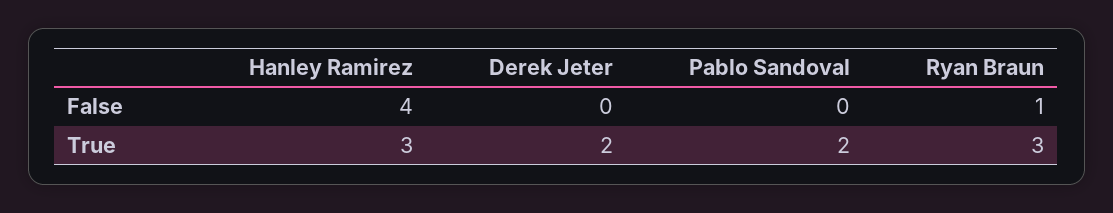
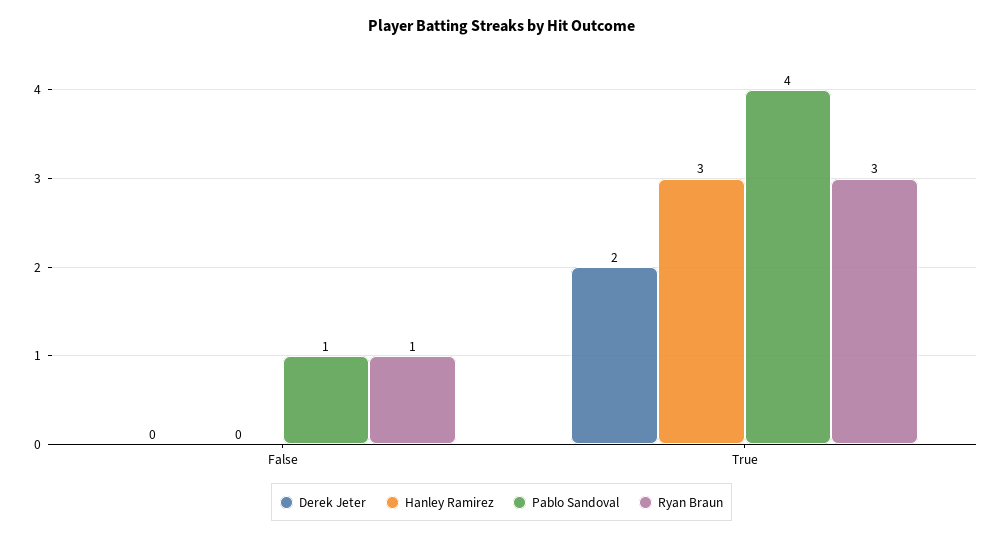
  {
    "Hanley Ramirez": {
-     "False": 4,
+     "False": 0,
      "True": 3
    },
    "Derek Jeter": {
      "False": 0,
      "True": 2
    },
    "Pablo Sandoval": {
-     "False": 0,
+     "False": 1,
-     "True": 2
+     "True": 4
    },
    "Ryan Braun": {
      "False": 1,
      "True": 3
    }
  }

